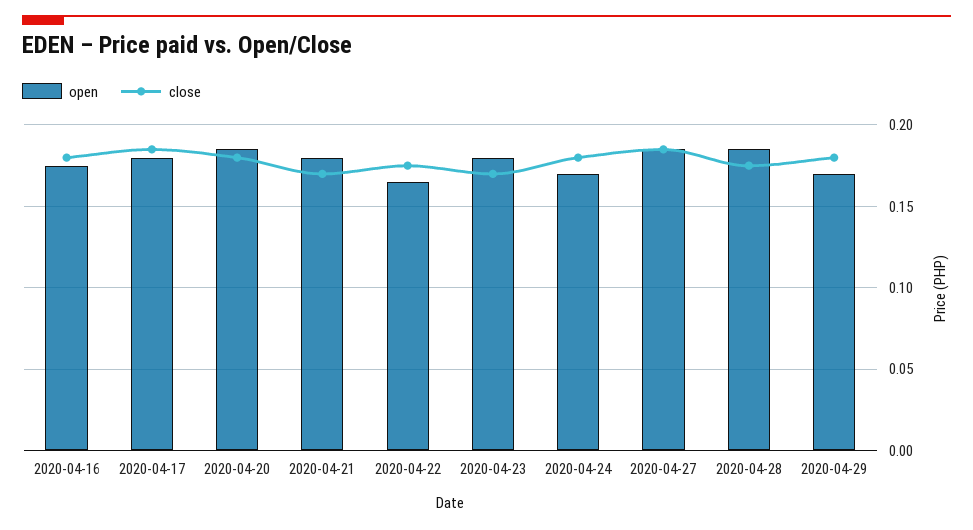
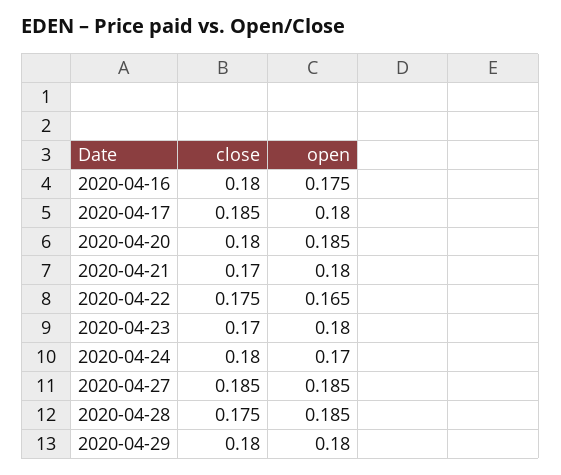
  {
    "open": {
      "2020-04-16": 0.175,
      "2020-04-17": 0.18,
      "2020-04-20": 0.185,
      "2020-04-21": 0.18,
      "2020-04-22": 0.165,
      "2020-04-23": 0.18,
      "2020-04-24": 0.17,
      "2020-04-27": 0.185,
      "2020-04-28": 0.185,
-     "2020-04-29": 0.17
+     "2020-04-29": 0.18
    },
    "close": {
      "2020-04-16": 0.18,
      "2020-04-17": 0.185,
      "2020-04-20": 0.18,
      "2020-04-21": 0.17,
      "2020-04-22": 0.175,
      "2020-04-23": 0.17,
      "2020-04-24": 0.18,
      "2020-04-27": 0.185,
      "2020-04-28": 0.175,
      "2020-04-29": 0.18
    }
  }

